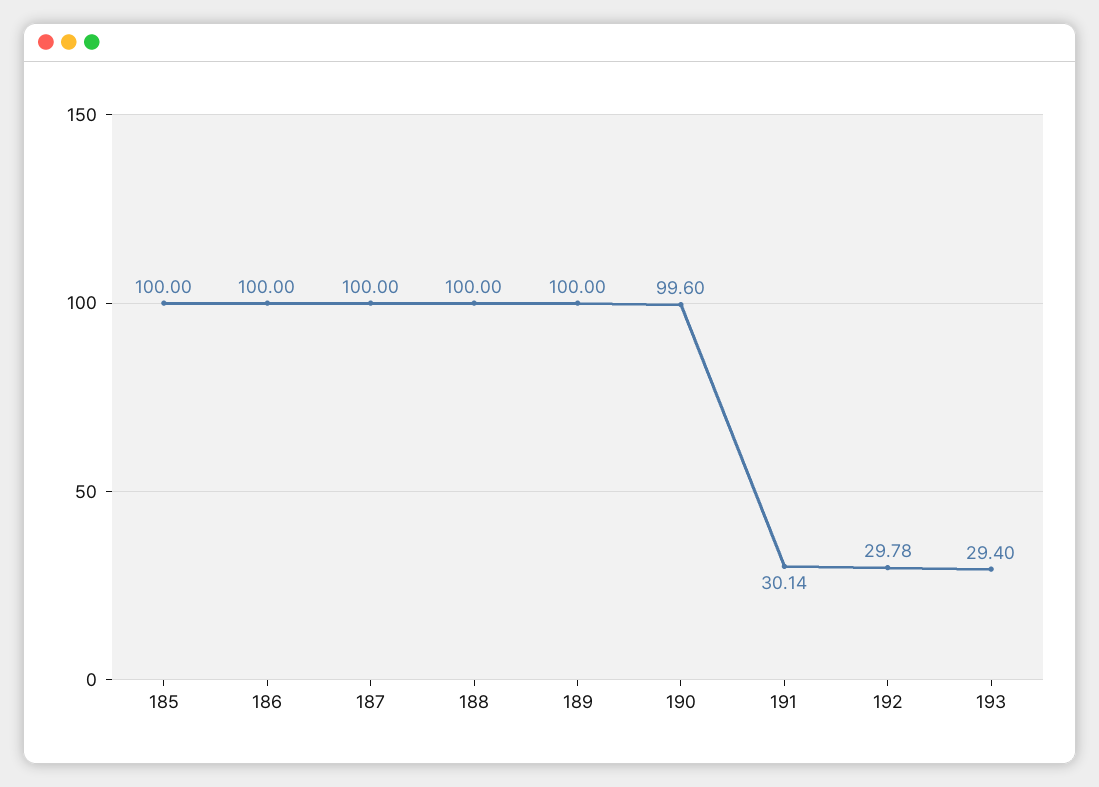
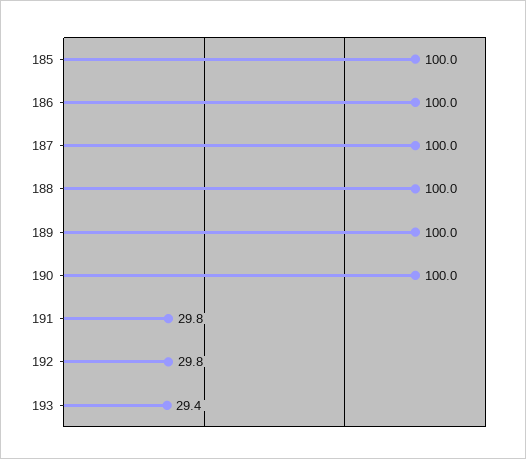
  {
    "185": 100,
    "186": 100,
    "187": 100,
    "188": 100,
    "189": 100,
-   "190": 99.6,
+   "190": 100,
-   "191": 30.14,
+   "191": 29.8,
    "192": 29.78,
    "193": 29.4
  }

